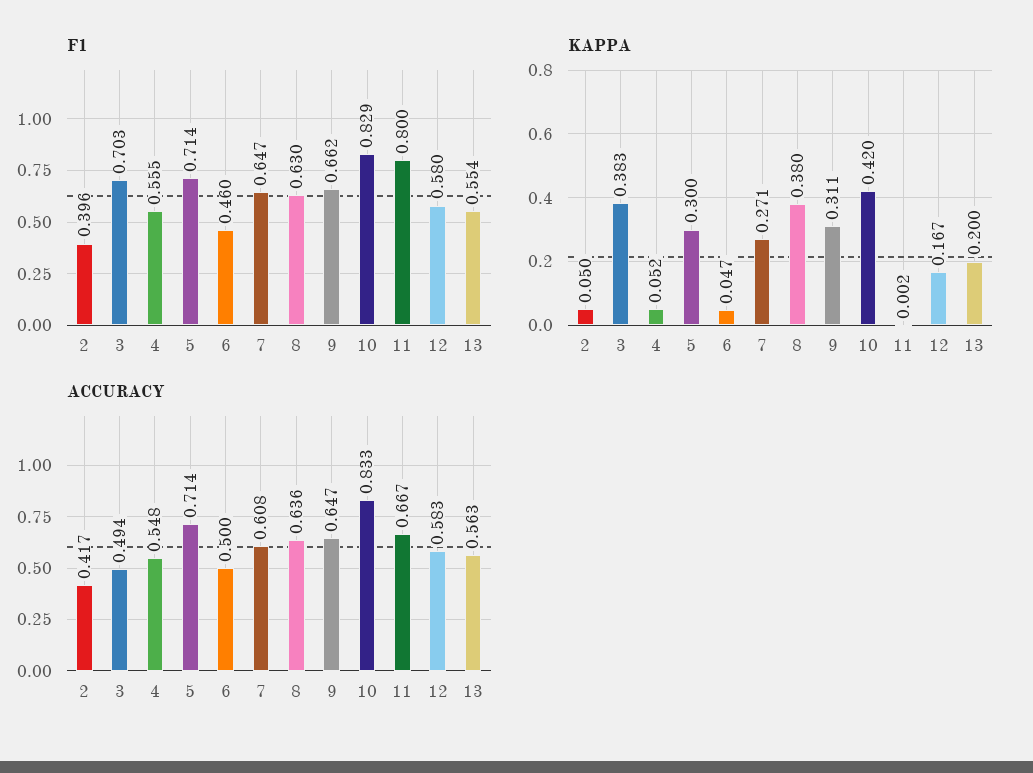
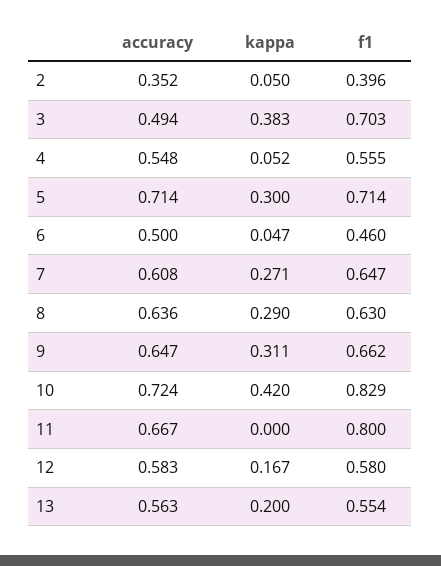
  {
    "F1": {
      "2": 0.396,
      "3": 0.703,
      "4": 0.555,
      "5": 0.714,
      "6": 0.46,
      "7": 0.647,
      "8": 0.63,
      "9": 0.662,
      "10": 0.829,
      "11": 0.8,
      "12": 0.58,
      "13": 0.554
    },
    "KAPPA": {
      "2": 0.05,
      "3": 0.383,
      "4": 0.052,
      "5": 0.3,
      "6": 0.047,
      "7": 0.271,
-     "8": 0.38,
+     "8": 0.29,
      "9": 0.311,
      "10": 0.42,
-     "11": 0.002,
+     "11": 0,
      "12": 0.167,
      "13": 0.2
    },
    "ACCURACY": {
-     "2": 0.417,
+     "2": 0.352,
      "3": 0.494,
      "4": 0.548,
      "5": 0.714,
      "6": 0.5,
      "7": 0.608,
      "8": 0.636,
      "9": 0.647,
-     "10": 0.833,
+     "10": 0.724,
      "11": 0.667,
      "12": 0.583,
      "13": 0.563
    }
  }

